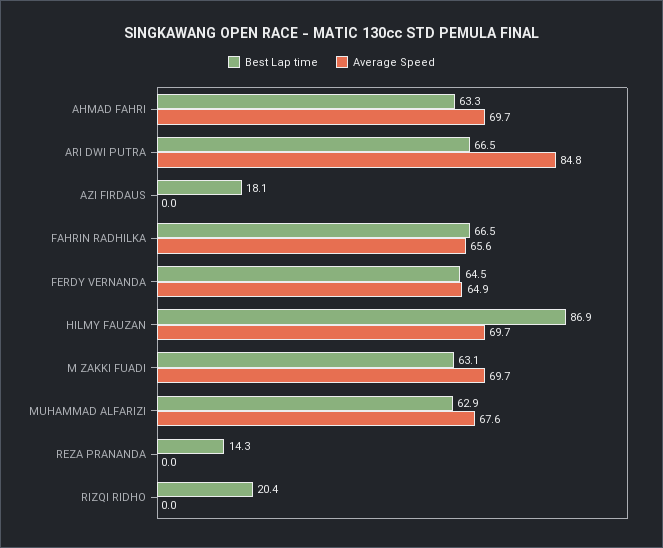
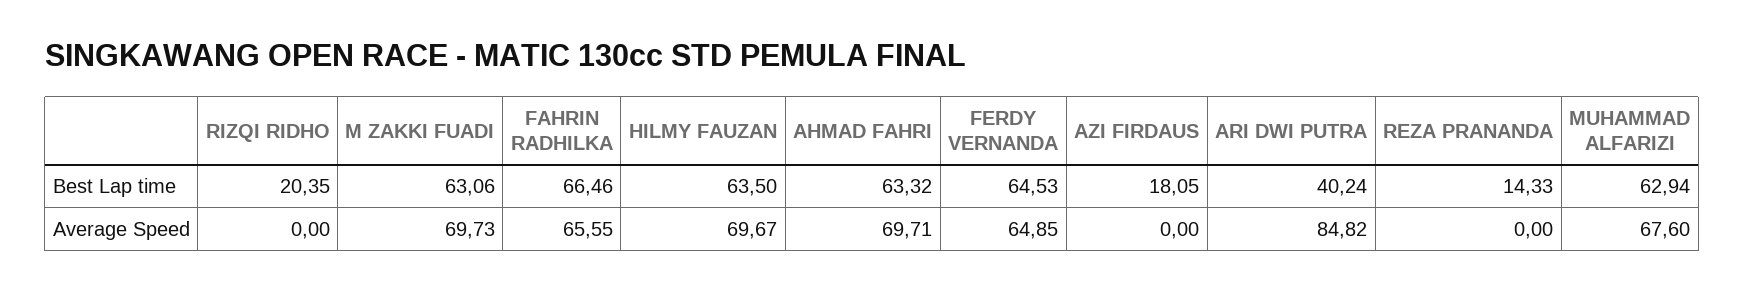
  {
    "Best Lap time": {
      "AHMAD FAHRI": 63.32,
-     "ARI DWI PUTRA": 66.5,
+     "ARI DWI PUTRA": 40.24,
      "AZI FIRDAUS": 18.05,
      "FAHRIN RADHILKA": 66.46,
      "FERDY VERNANDA": 64.53,
-     "HILMY FAUZAN": 86.9,
+     "HILMY FAUZAN": 63.5,
      "M ZAKKI FUADI": 63.06,
      "MUHAMMAD ALFARIZI": 62.94,
      "REZA PRANANDA": 14.33,
      "RIZQI RIDHO": 20.35
    },
    "Average Speed": {
      "AHMAD FAHRI": 69.71,
      "ARI DWI PUTRA": 84.82,
      "AZI FIRDAUS": 0,
      "FAHRIN RADHILKA": 65.55,
      "FERDY VERNANDA": 64.85,
      "HILMY FAUZAN": 69.67,
      "M ZAKKI FUADI": 69.73,
      "MUHAMMAD ALFARIZI": 67.6,
      "REZA PRANANDA": 0,
      "RIZQI RIDHO": 0
    }
  }

